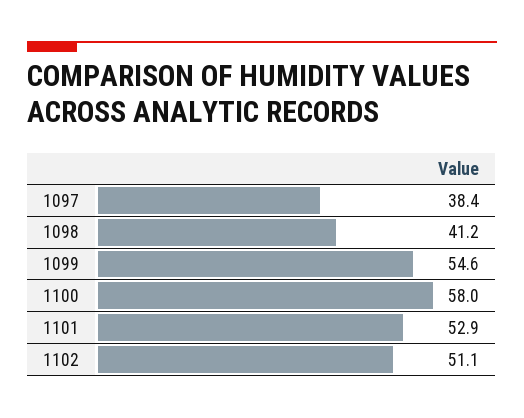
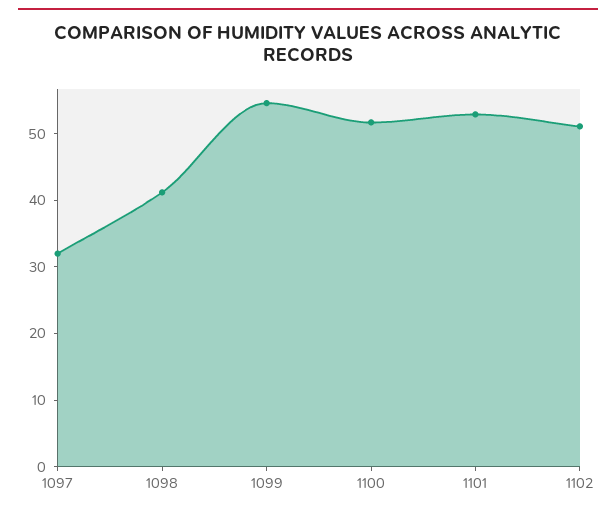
  {
-   "1097": 38.4,
+   "1097": 32,
    "1098": 41.2,
    "1099": 54.6,
-   "1100": 58,
+   "1100": 52,
    "1101": 52.9,
    "1102": 51.1
  }

